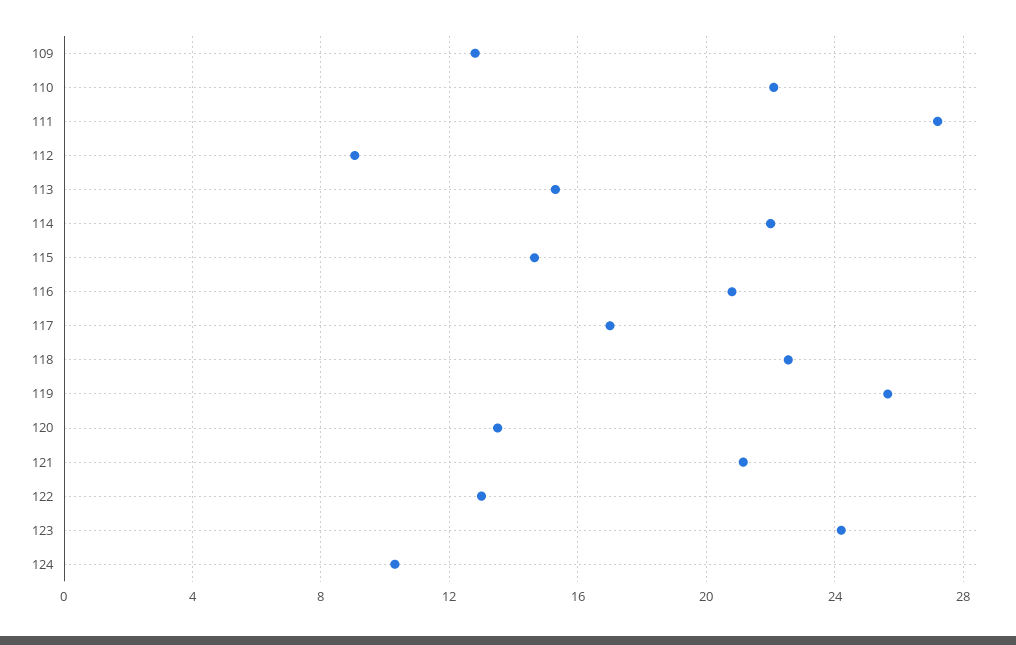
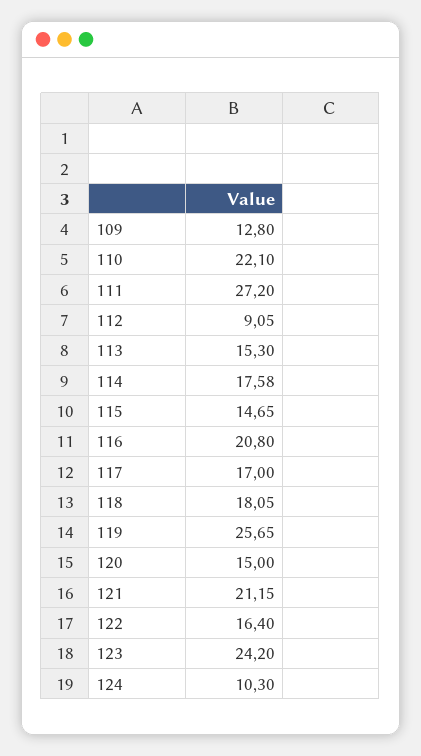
  {
    "109": 12.8,
    "110": 22.1,
    "111": 27.2,
    "112": 9.05,
    "113": 15.3,
-   "114": 22,
+   "114": 17.58,
    "115": 14.65,
    "116": 20.8,
    "117": 17,
-   "118": 22.5,
+   "118": 18.05,
    "119": 25.65,
-   "120": 13.5,
+   "120": 15,
    "121": 21.15,
-   "122": 13,
+   "122": 16.4,
    "123": 24.2,
    "124": 10.3
  }

